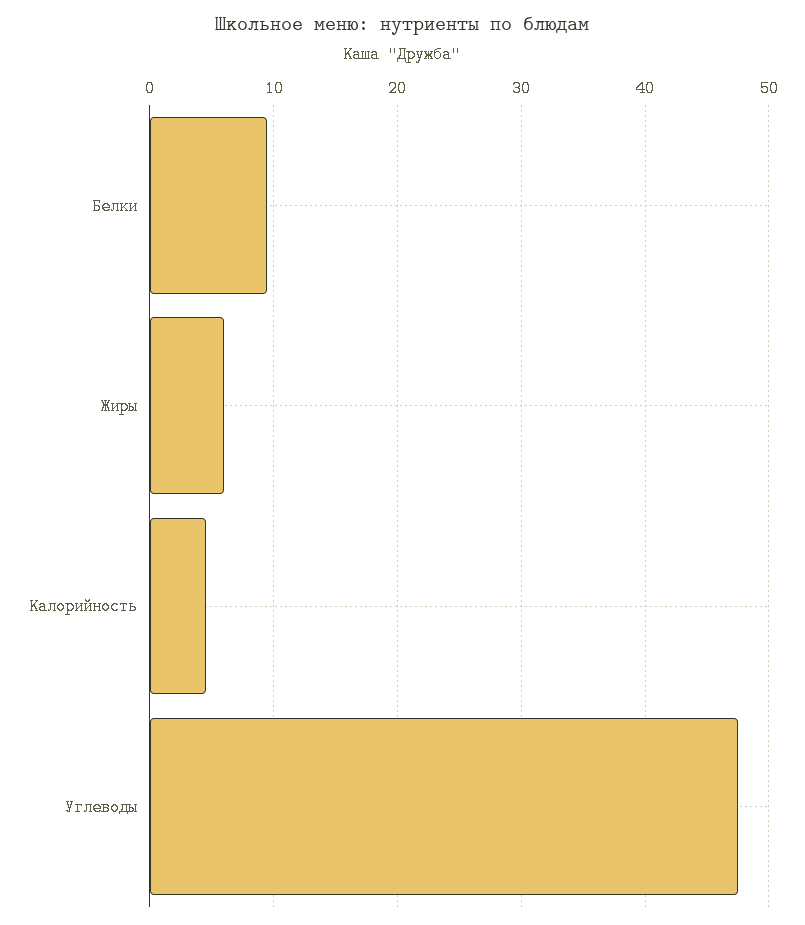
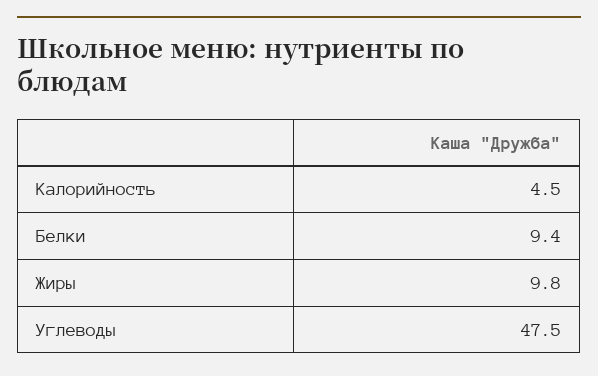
  {
    "Белки": 9.4,
-   "Жиры": 6,
+   "Жиры": 9.8,
    "Калорийность": 4.5,
    "Углеводы": 47.5
  }

